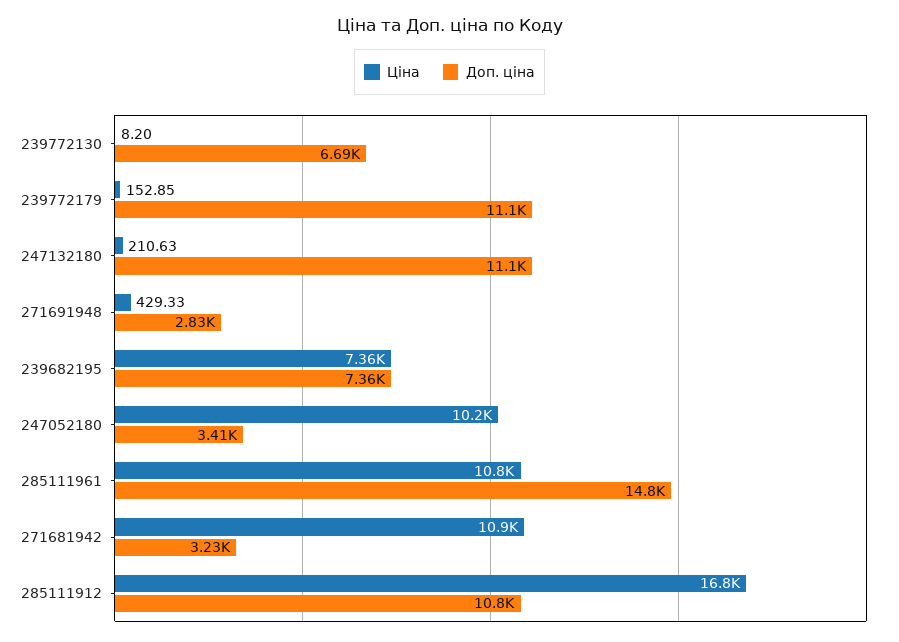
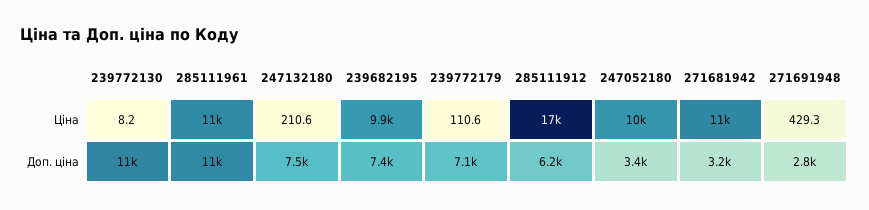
  {
    "Ціна": {
      "239772130": 8.2,
-     "239772179": 152.85,
+     "239772179": 110.6,
      "247132180": 210.63,
      "271691948": 429.33,
-     "239682195": 7360,
+     "239682195": 9900,
      "247052180": 10200,
      "285111961": 10800,
      "271681942": 10900,
      "285111912": 16800
    },
    "Доп. ціна": {
-     "239772130": 6690,
+     "239772130": 11000,
-     "239772179": 11100,
+     "239772179": 7100,
-     "247132180": 11100,
+     "247132180": 7500,
      "271691948": 2830,
      "239682195": 7360,
      "247052180": 3410,
-     "285111961": 14800,
+     "285111961": 11000,
      "271681942": 3230,
-     "285111912": 10800
+     "285111912": 6200
    }
  }

